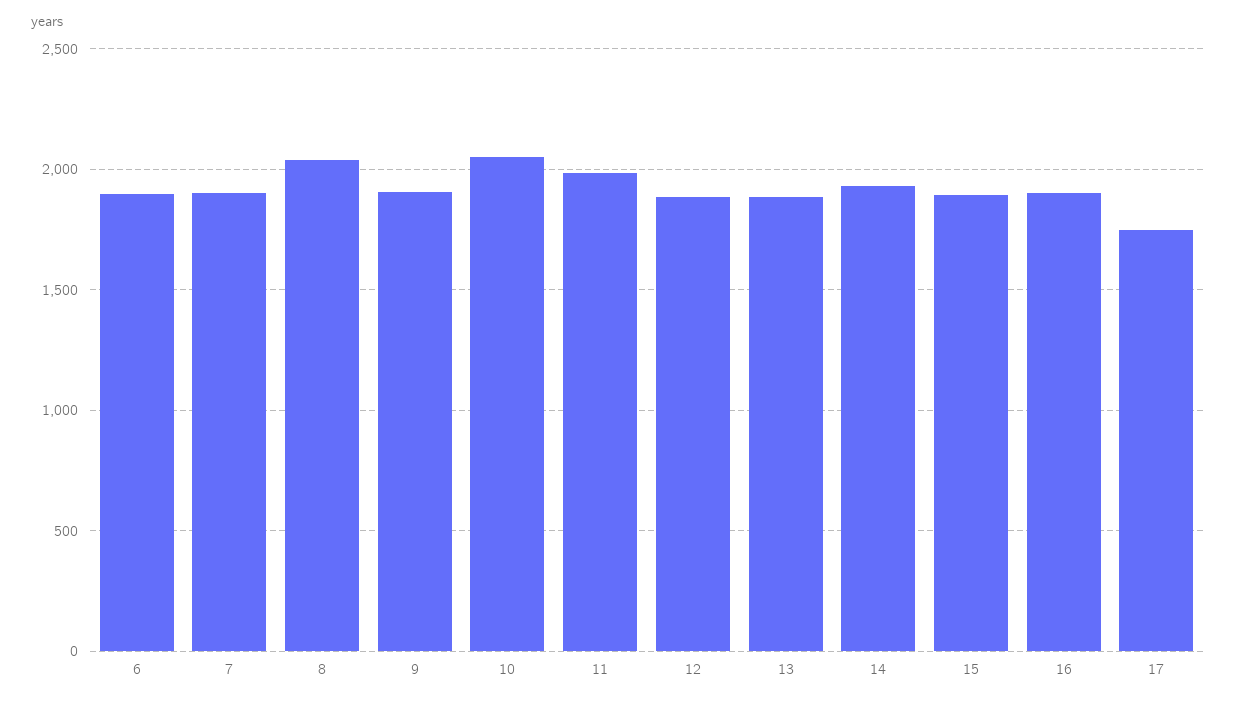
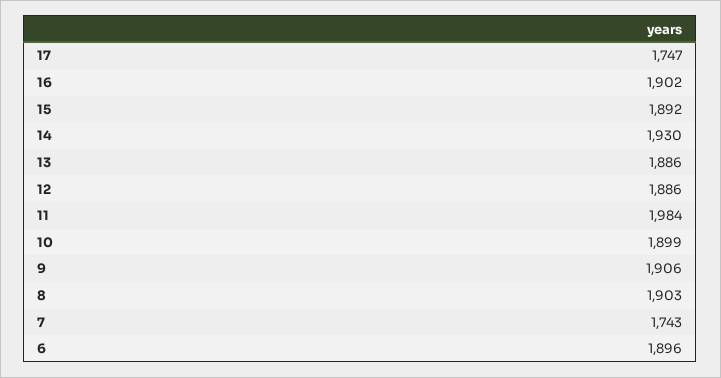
  {
    "6": 1896,
-   "7": 1900,
+   "7": 1743,
-   "8": 2050,
+   "8": 1903,
    "9": 1906,
-   "10": 2050,
+   "10": 1899,
    "11": 1984,
    "12": 1886,
    "13": 1886,
    "14": 1930,
    "15": 1892,
    "16": 1902,
    "17": 1747
  }

